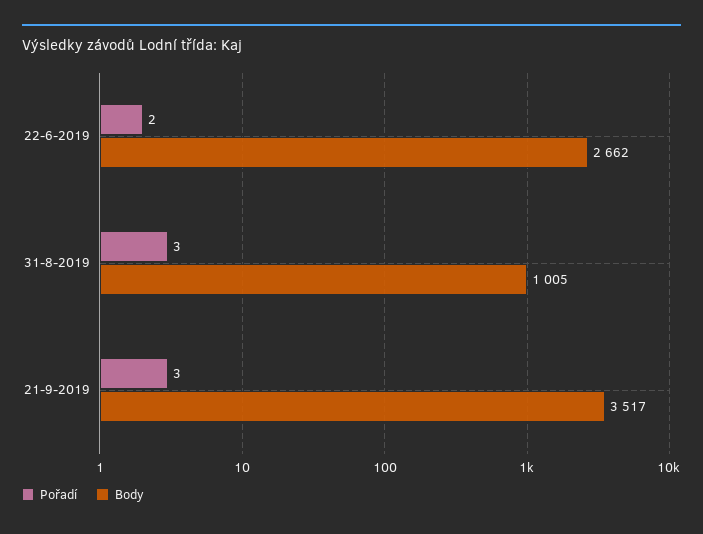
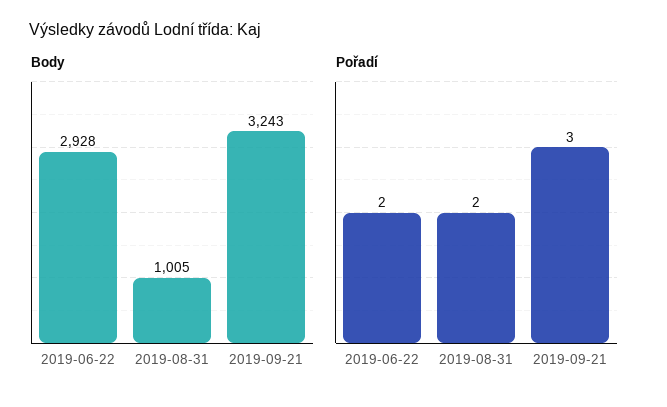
  {
    "Pořadí": {
      "22-6-2019": 2,
-     "31-8-2019": 3,
+     "31-8-2019": 2,
      "21-9-2019": 3
    },
    "Body": {
-     "22-6-2019": 2662,
+     "22-6-2019": 2928,
      "31-8-2019": 1005,
-     "21-9-2019": 3517
+     "21-9-2019": 3243
    }
  }

